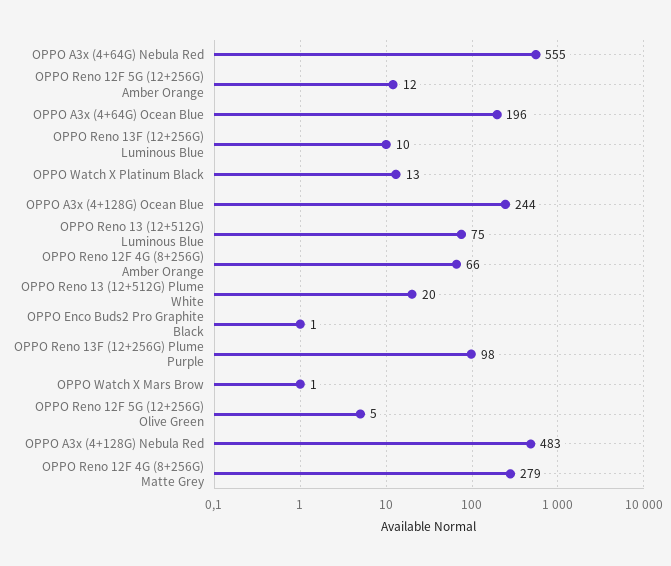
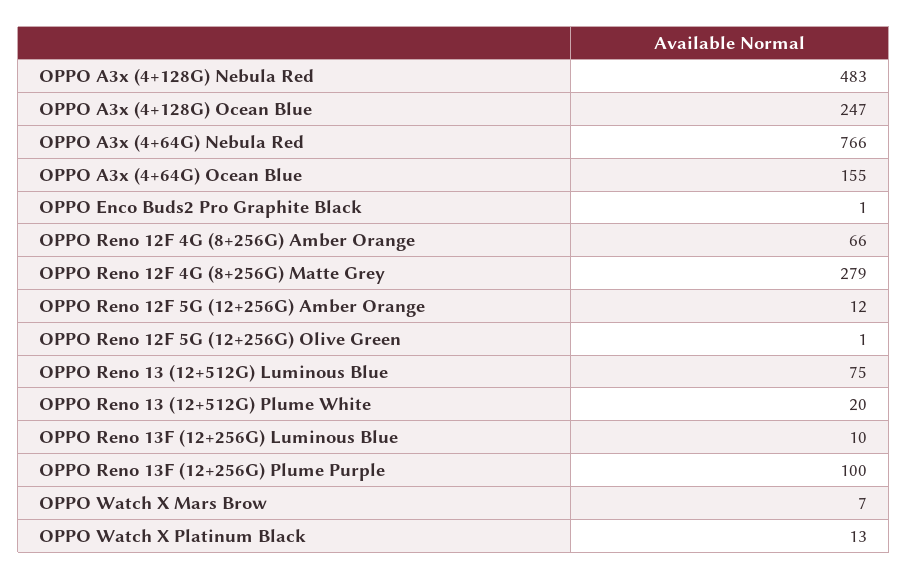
  {
-   "OPPO A3x (4+64G) Nebula Red": 555,
+   "OPPO A3x (4+64G) Nebula Red": 766,
    "OPPO Reno 12F 5G (12+256G) Amber Orange": 12,
-   "OPPO A3x (4+64G) Ocean Blue": 196,
+   "OPPO A3x (4+64G) Ocean Blue": 155,
    "OPPO Reno 13F (12+256G) Luminous Blue": 10,
    "OPPO Watch X Platinum Black": 13,
-   "OPPO A3x (4+128G) Ocean Blue": 244,
+   "OPPO A3x (4+128G) Ocean Blue": 247,
    "OPPO Reno 13 (12+512G) Luminous Blue": 75,
    "OPPO Reno 12F 4G (8+256G) Amber Orange": 66,
    "OPPO Reno 13 (12+512G) Plume White": 20,
    "OPPO Enco Buds2 Pro Graphite Black": 1,
-   "OPPO Reno 13F (12+256G) Plume Purple": 98,
+   "OPPO Reno 13F (12+256G) Plume Purple": 100,
-   "OPPO Watch X Mars Brow": 1,
+   "OPPO Watch X Mars Brow": 7,
-   "OPPO Reno 12F 5G (12+256G) Olive Green": 5,
+   "OPPO Reno 12F 5G (12+256G) Olive Green": 1,
    "OPPO A3x (4+128G) Nebula Red": 483,
    "OPPO Reno 12F 4G (8+256G) Matte Grey": 279
  }

